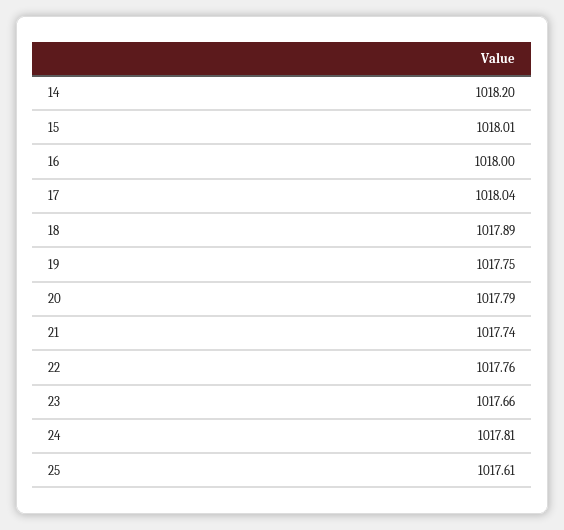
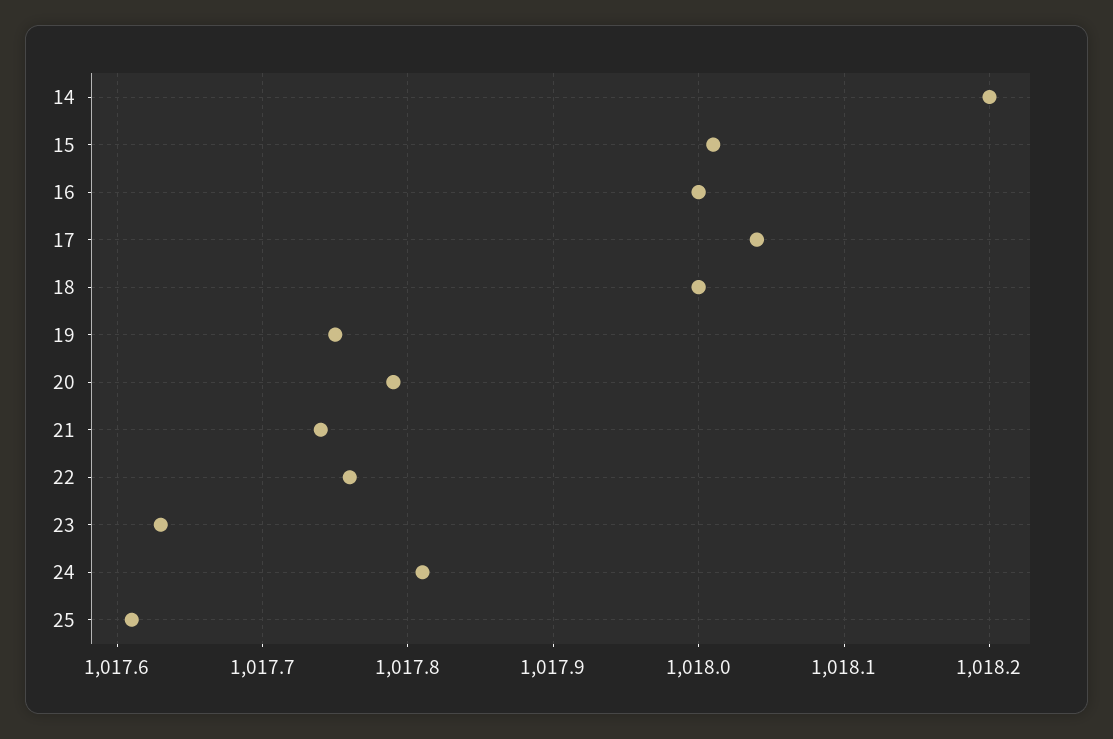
  {
    "14": 1018.2,
    "15": 1018.01,
    "16": 1018,
    "17": 1018.04,
-   "18": 1017.89,
+   "18": 1018,
    "19": 1017.75,
    "20": 1017.79,
    "21": 1017.74,
    "22": 1017.76,
-   "23": 1017.66,
+   "23": 1017.63,
    "24": 1017.81,
    "25": 1017.61
  }

